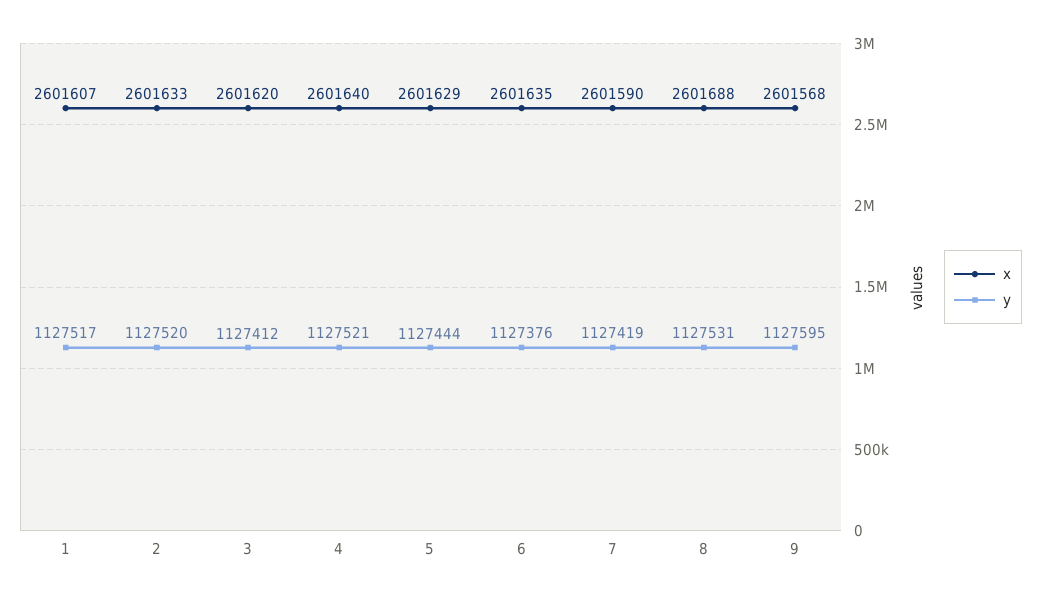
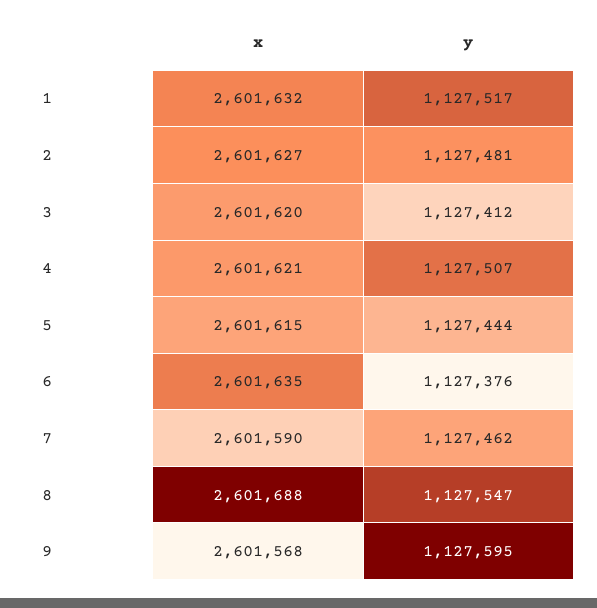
  {
    "x": {
-     "1": 2601607,
+     "1": 2601632,
-     "2": 2601633,
+     "2": 2601627,
      "3": 2601620,
-     "4": 2601640,
+     "4": 2601621,
-     "5": 2601629,
+     "5": 2601615,
      "6": 2601635,
      "7": 2601590,
      "8": 2601688,
      "9": 2601568
    },
    "y": {
      "1": 1127517,
-     "2": 1127520,
+     "2": 1127481,
      "3": 1127412,
-     "4": 1127521,
+     "4": 1127507,
      "5": 1127444,
      "6": 1127376,
-     "7": 1127419,
+     "7": 1127462,
-     "8": 1127531,
+     "8": 1127547,
      "9": 1127595
    }
  }

